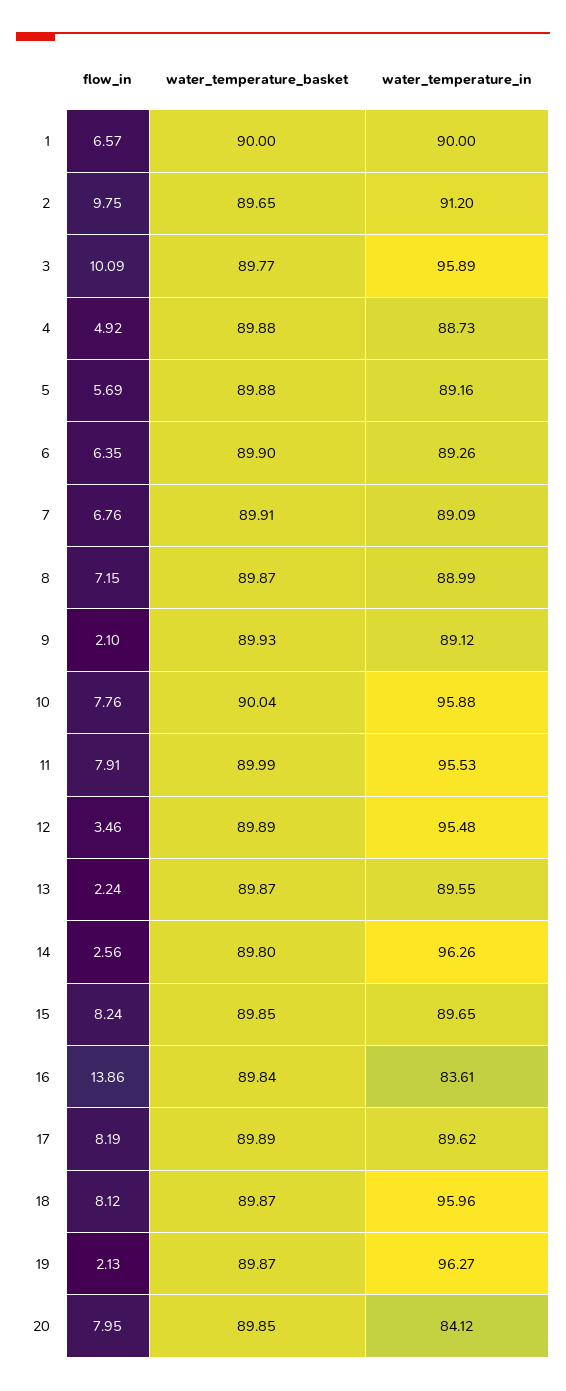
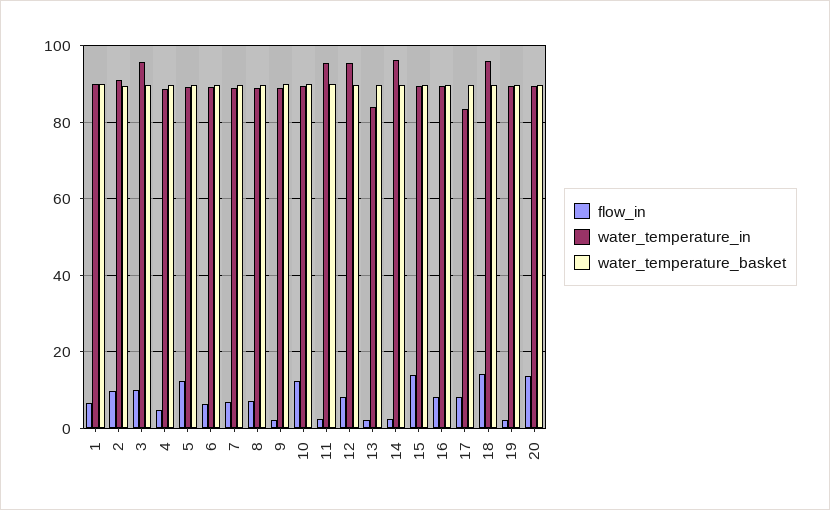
  {
    "flow_in": {
      "1": 6.57,
      "2": 9.75,
      "3": 10.09,
      "4": 4.92,
-     "5": 5.69,
+     "5": 12,
      "6": 6.35,
      "7": 6.76,
      "8": 7.15,
      "9": 2.1,
-     "10": 7.76,
+     "10": 12,
-     "11": 7.91,
+     "11": 2,
-     "12": 3.46,
+     "12": 8,
      "13": 2.24,
      "14": 2.56,
-     "15": 8.24,
+     "15": 14,
-     "16": 13.86,
+     "16": 8,
      "17": 8.19,
-     "18": 8.12,
+     "18": 14,
      "19": 2.13,
-     "20": 7.95
+     "20": 14
    },
    "water_temperature_basket": {
      "1": 90,
      "2": 89.65,
      "3": 89.77,
      "4": 89.88,
      "5": 89.88,
      "6": 89.9,
      "7": 89.91,
      "8": 89.87,
      "9": 89.93,
      "10": 90.04,
      "11": 89.99,
      "12": 89.89,
      "13": 89.87,
      "14": 89.8,
      "15": 89.85,
      "16": 89.84,
      "17": 89.89,
      "18": 89.87,
      "19": 89.87,
      "20": 89.85
    },
    "water_temperature_in": {
      "1": 90,
      "2": 91.2,
      "3": 95.89,
      "4": 88.73,
      "5": 89.16,
      "6": 89.26,
      "7": 89.09,
      "8": 88.99,
      "9": 89.12,
-     "10": 95.88,
+     "10": 90,
      "11": 95.53,
      "12": 95.48,
-     "13": 89.55,
+     "13": 84,
      "14": 96.26,
      "15": 89.65,
-     "16": 83.61,
+     "16": 90,
-     "17": 89.62,
+     "17": 84,
      "18": 95.96,
-     "19": 96.27,
+     "19": 90,
-     "20": 84.12
+     "20": 90
    }
  }

